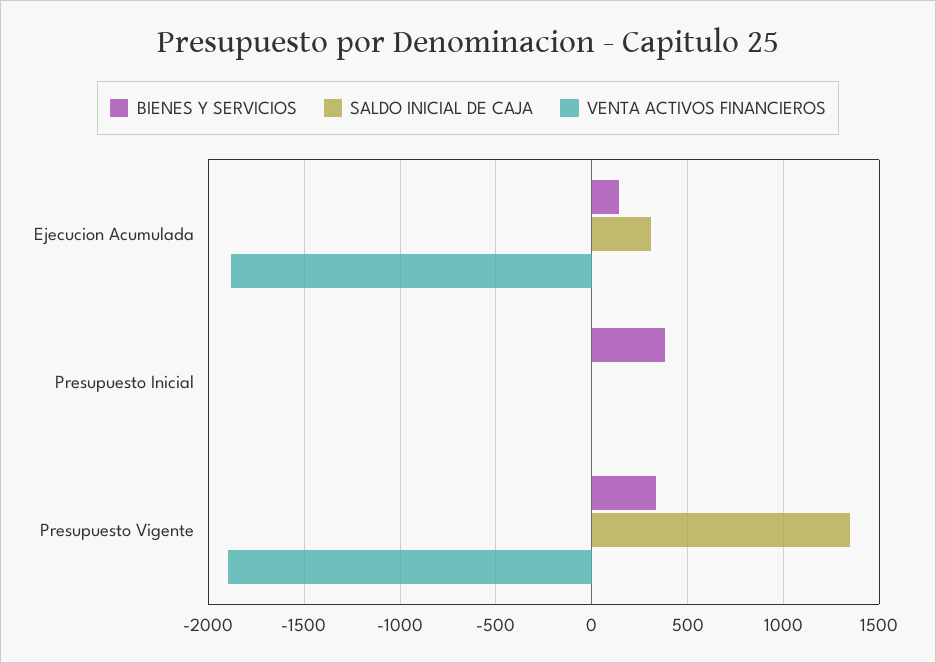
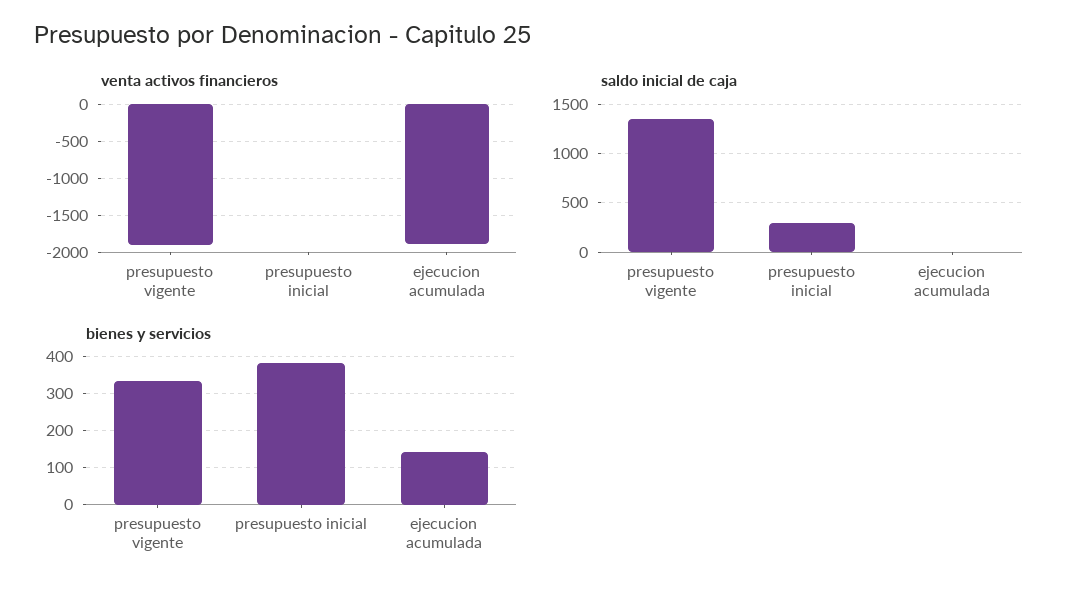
  {
    "BIENES Y SERVICIOS": {
      "Ejecucion Acumulada": 140,
      "Presupuesto Inicial": 380,
      "Presupuesto Vigente": 340
    },
    "SALDO INICIAL DE CAJA": {
-     "Ejecucion Acumulada": 300,
+     "Ejecucion Acumulada": 0,
-     "Presupuesto Inicial": 0,
+     "Presupuesto Inicial": 300,
      "Presupuesto Vigente": 1350
    },
    "VENTA ACTIVOS FINANCIEROS": {
      "Ejecucion Acumulada": -1900,
      "Presupuesto Inicial": 0,
      "Presupuesto Vigente": -1900
    }
  }

